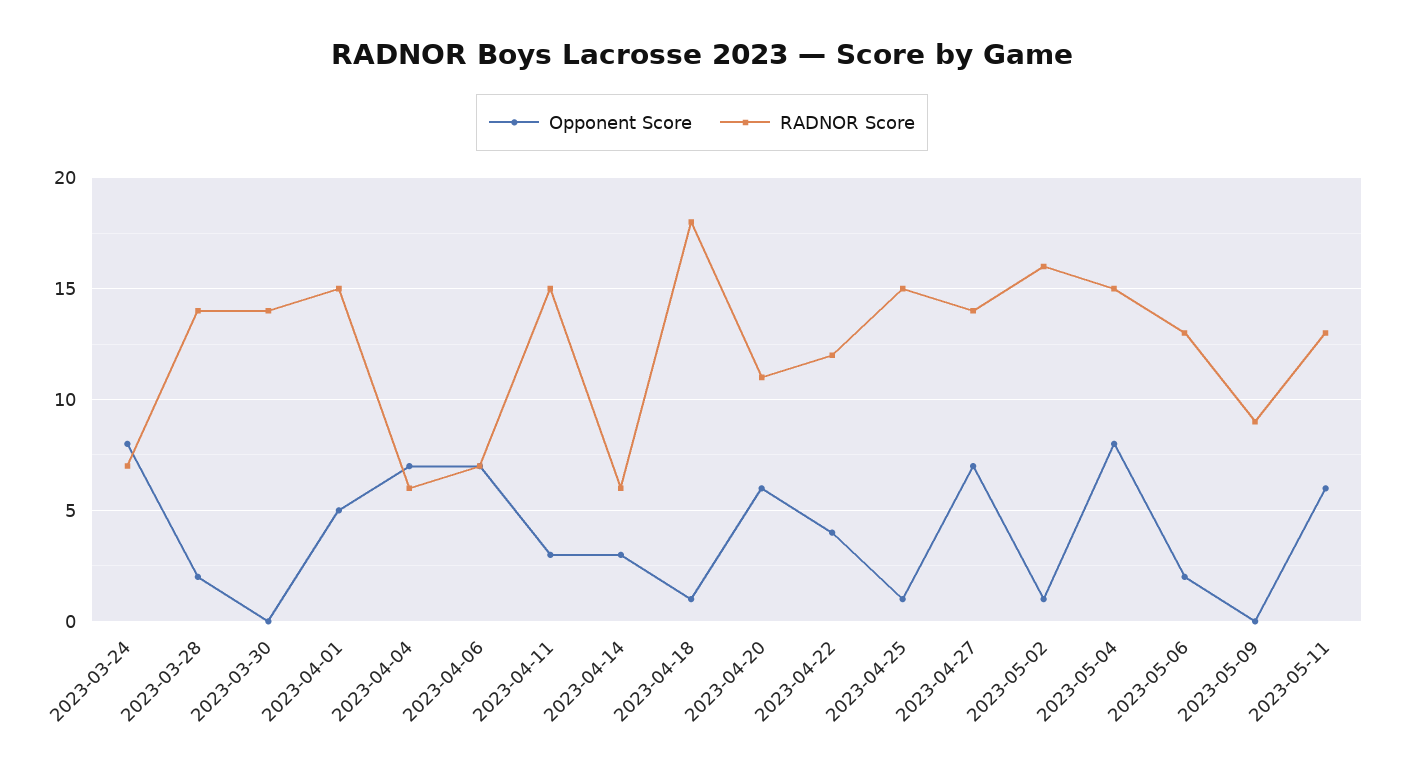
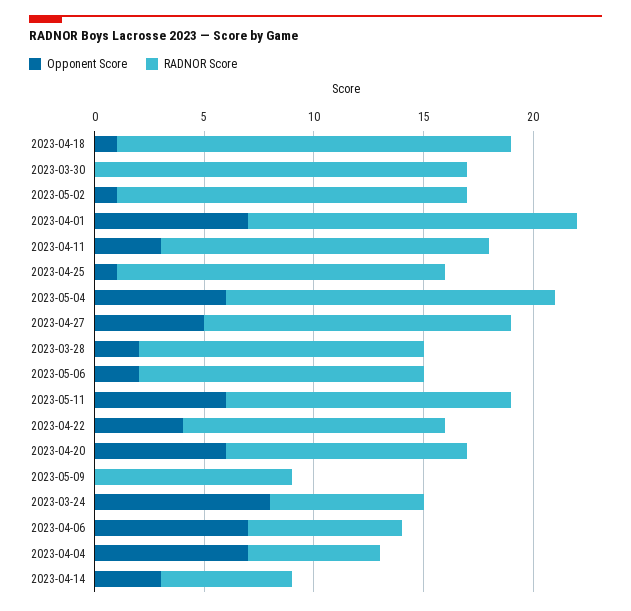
  {
    "Opponent Score": {
      "2023-03-24": 8,
      "2023-03-28": 2,
      "2023-03-30": 0,
-     "2023-04-01": 5,
+     "2023-04-01": 7,
      "2023-04-04": 7,
      "2023-04-06": 7,
      "2023-04-11": 3,
      "2023-04-14": 3,
      "2023-04-18": 1,
      "2023-04-20": 6,
      "2023-04-22": 4,
      "2023-04-25": 1,
-     "2023-04-27": 7,
+     "2023-04-27": 5,
      "2023-05-02": 1,
-     "2023-05-04": 8,
+     "2023-05-04": 6,
      "2023-05-06": 2,
      "2023-05-09": 0,
      "2023-05-11": 6
    },
    "RADNOR Score": {
      "2023-03-24": 7,
-     "2023-03-28": 14,
+     "2023-03-28": 13,
-     "2023-03-30": 14,
+     "2023-03-30": 17,
      "2023-04-01": 15,
      "2023-04-04": 6,
      "2023-04-06": 7,
      "2023-04-11": 15,
      "2023-04-14": 6,
      "2023-04-18": 18,
      "2023-04-20": 11,
      "2023-04-22": 12,
      "2023-04-25": 15,
      "2023-04-27": 14,
      "2023-05-02": 16,
      "2023-05-04": 15,
      "2023-05-06": 13,
      "2023-05-09": 9,
      "2023-05-11": 13
    }
  }

